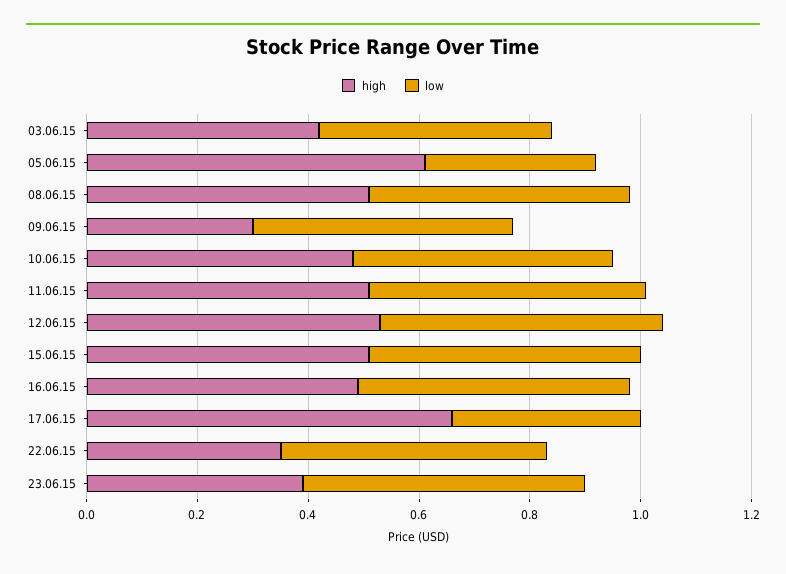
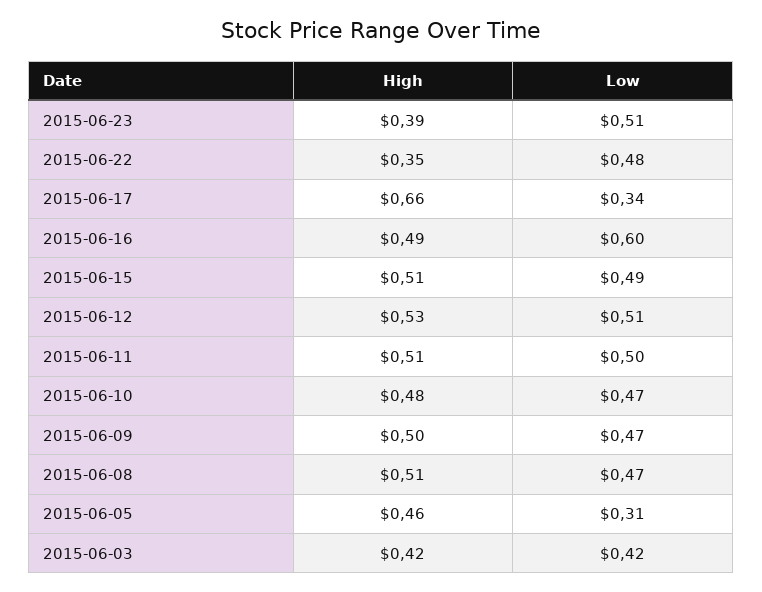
  {
    "high": {
      "03.06.15": 0.42,
-     "05.06.15": 0.6,
+     "05.06.15": 0.46,
      "08.06.15": 0.51,
-     "09.06.15": 0.3,
+     "09.06.15": 0.5,
      "10.06.15": 0.48,
      "11.06.15": 0.51,
      "12.06.15": 0.53,
      "15.06.15": 0.51,
      "16.06.15": 0.49,
      "17.06.15": 0.66,
      "22.06.15": 0.35,
      "23.06.15": 0.39
    },
    "low": {
      "03.06.15": 0.42,
      "05.06.15": 0.31,
      "08.06.15": 0.47,
      "09.06.15": 0.47,
      "10.06.15": 0.47,
      "11.06.15": 0.5,
      "12.06.15": 0.51,
      "15.06.15": 0.49,
-     "16.06.15": 0.5,
+     "16.06.15": 0.6,
      "17.06.15": 0.34,
      "22.06.15": 0.48,
      "23.06.15": 0.51
    }
  }

